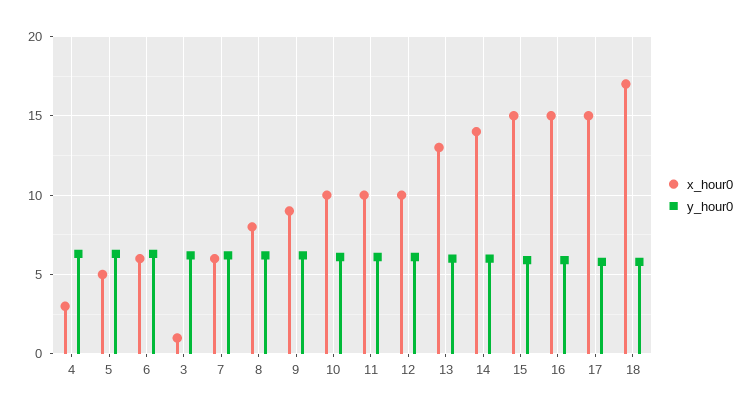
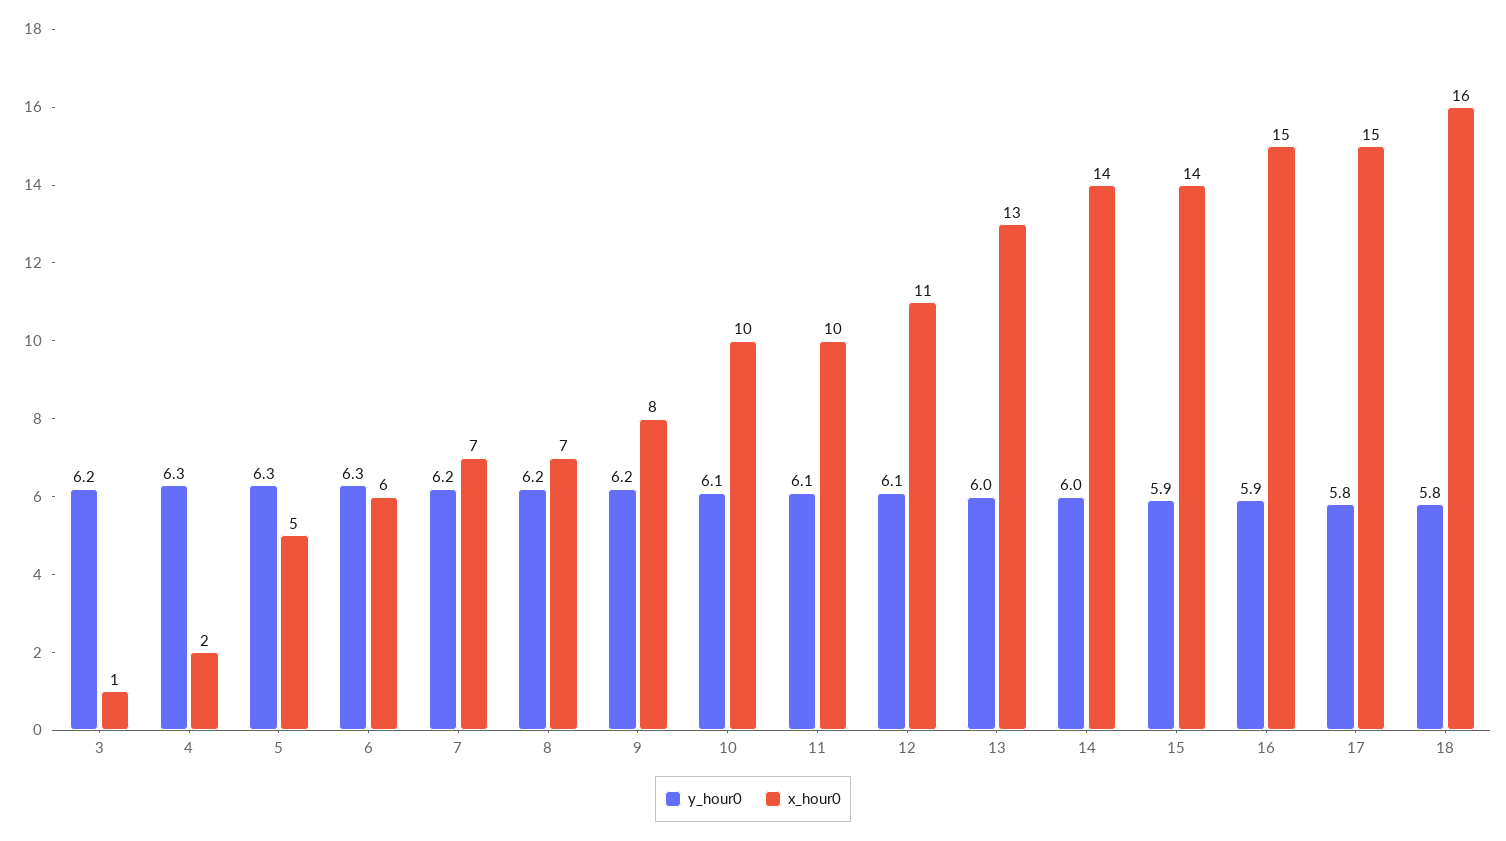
  {
    "x_hour0": {
-     "4": 3,
+     "4": 2,
      "5": 5,
      "6": 6,
      "3": 1,
-     "7": 6,
+     "7": 7,
-     "8": 8,
+     "8": 7,
-     "9": 9,
+     "9": 8,
      "10": 10,
      "11": 10,
-     "12": 10,
+     "12": 11,
      "13": 13,
      "14": 14,
-     "15": 15,
+     "15": 14,
      "16": 15,
      "17": 15,
-     "18": 17
+     "18": 16
    },
    "y_hour0": {
      "4": 6.3,
      "5": 6.3,
      "6": 6.3,
      "3": 6.2,
      "7": 6.2,
      "8": 6.2,
      "9": 6.2,
      "10": 6.1,
      "11": 6.1,
      "12": 6.1,
      "13": 6,
      "14": 6,
      "15": 5.9,
      "16": 5.9,
      "17": 5.8,
      "18": 5.8
    }
  }

